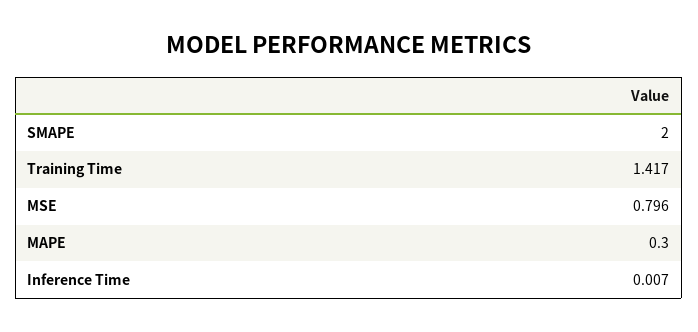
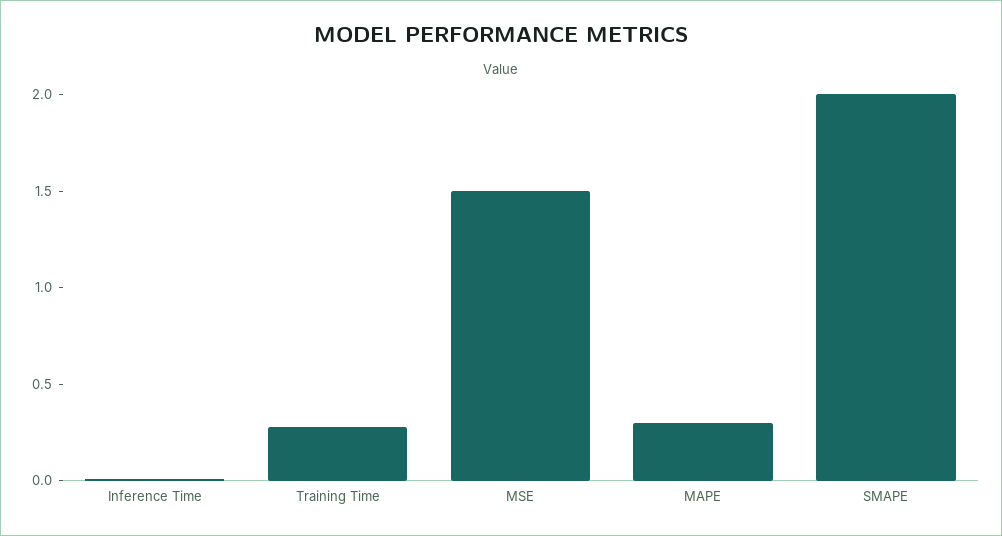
  {
    "SMAPE": 2,
-   "Training Time": 1.417,
+   "Training Time": 0.3,
-   "MSE": 0.796,
+   "MSE": 1.5,
    "MAPE": 0.3,
    "Inference Time": 0.007
  }

